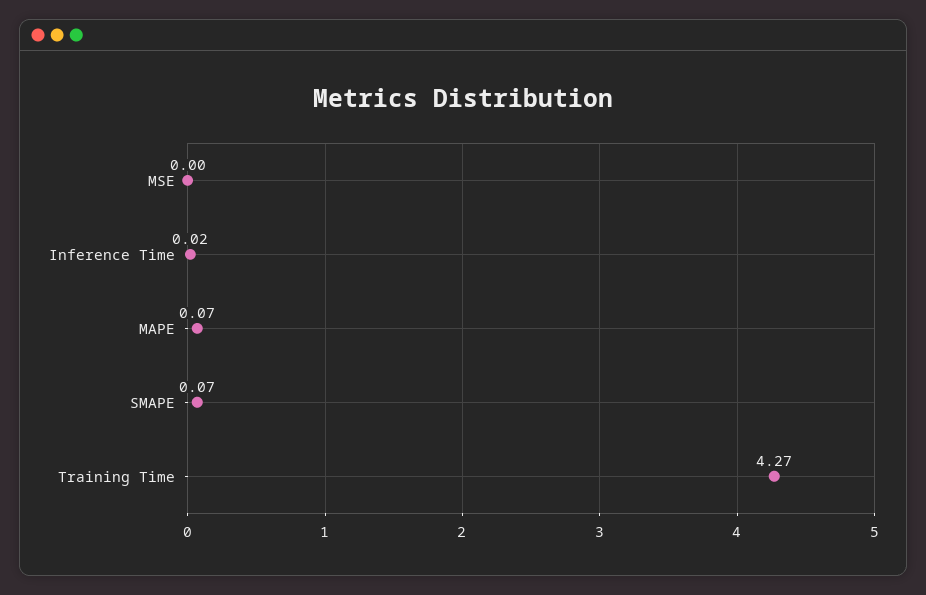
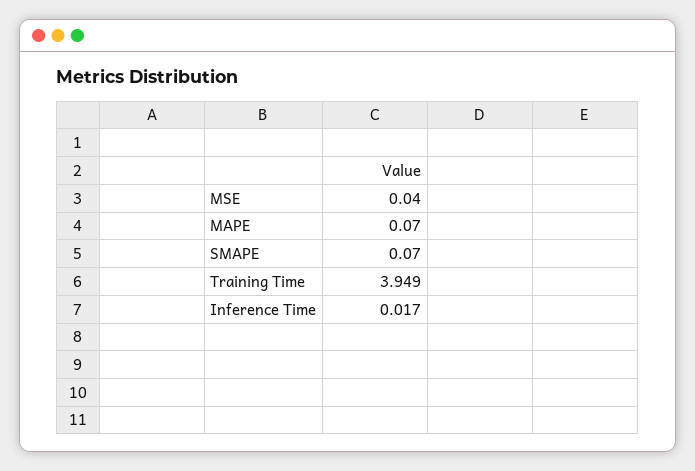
  {
-   "MSE": 0,
+   "MSE": 0.04,
    "Inference Time": 0.017,
    "MAPE": 0.07,
    "SMAPE": 0.07,
-   "Training Time": 4.27
+   "Training Time": 3.949
  }

